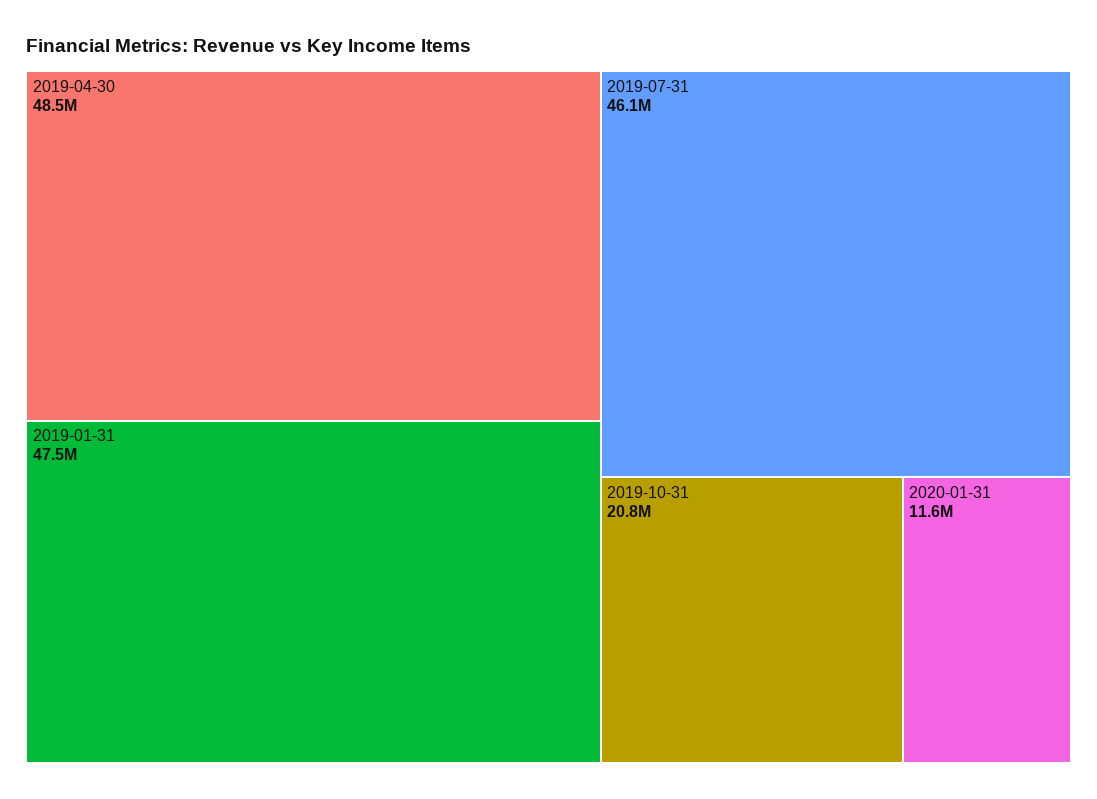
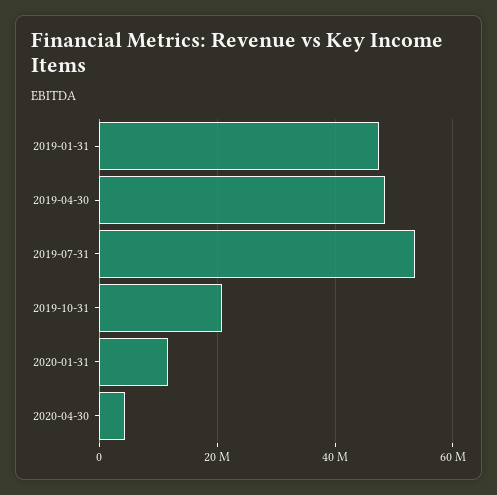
  {
    "2019-04-30": 48500000,
    "2019-01-31": 47500000,
-   "2019-07-31": 46100000,
+   "2019-07-31": 54000000,
    "2019-10-31": 20800000,
-   "2020-01-31": 11600000
+   "2020-01-31": 11600000,
+   "2020-04-30": 4000000
  }

